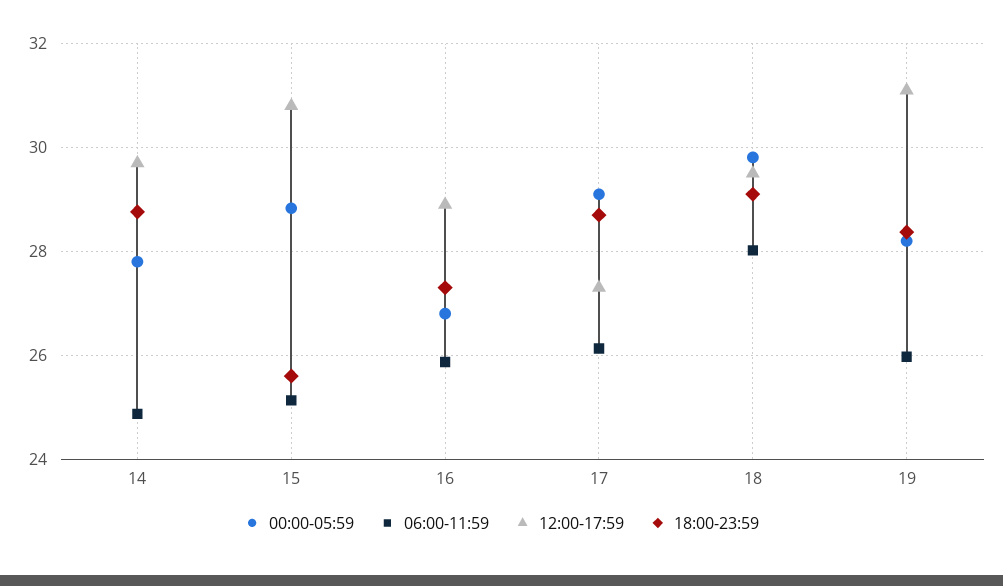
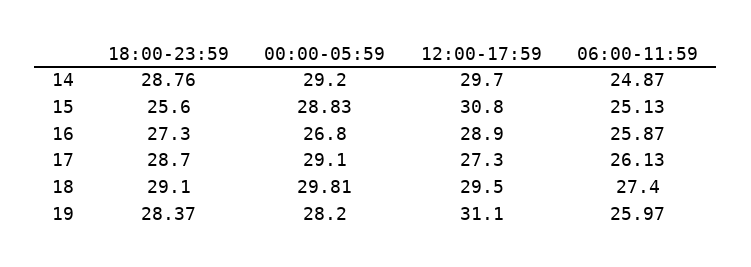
  {
    "00:00-05:59": {
-     "14": 27.8,
+     "14": 29.2,
      "15": 28.83,
      "16": 26.8,
      "17": 29.1,
      "18": 29.81,
      "19": 28.2
    },
    "06:00-11:59": {
      "14": 24.87,
      "15": 25.13,
      "16": 25.87,
      "17": 26.13,
-     "18": 28,
+     "18": 27.4,
      "19": 25.97
    },
    "12:00-17:59": {
      "14": 29.7,
      "15": 30.8,
      "16": 28.9,
      "17": 27.3,
      "18": 29.5,
      "19": 31.1
    },
    "18:00-23:59": {
      "14": 28.76,
      "15": 25.6,
      "16": 27.3,
      "17": 28.7,
      "18": 29.1,
      "19": 28.37
    }
  }

